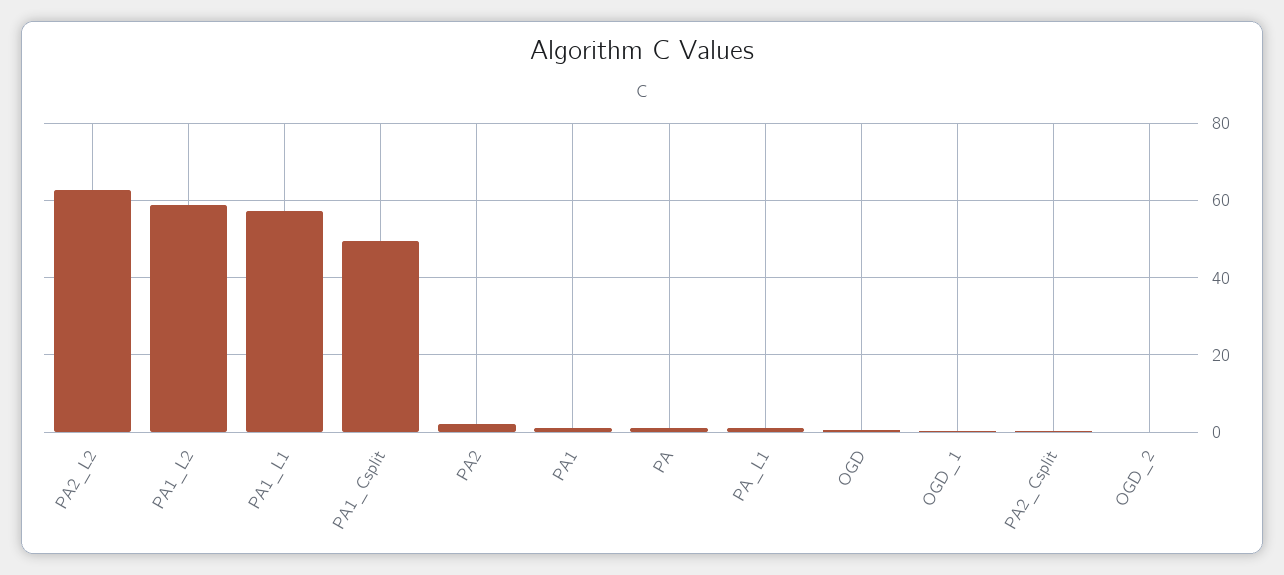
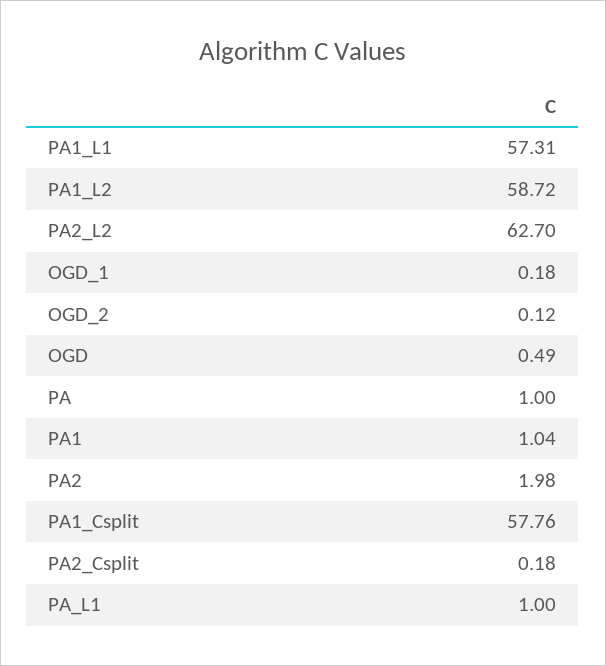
  {
    "PA2_L2": 62.7,
    "PA1_L2": 58.72,
    "PA1_L1": 57.31,
-   "PA1_Csplit": 50,
+   "PA1_Csplit": 57.76,
    "PA2": 1.98,
    "PA1": 1.04,
    "PA": 1,
    "PA_L1": 1,
    "OGD": 0.49,
    "OGD_1": 0.18,
    "PA2_Csplit": 0.18,
    "OGD_2": 0.12
  }

